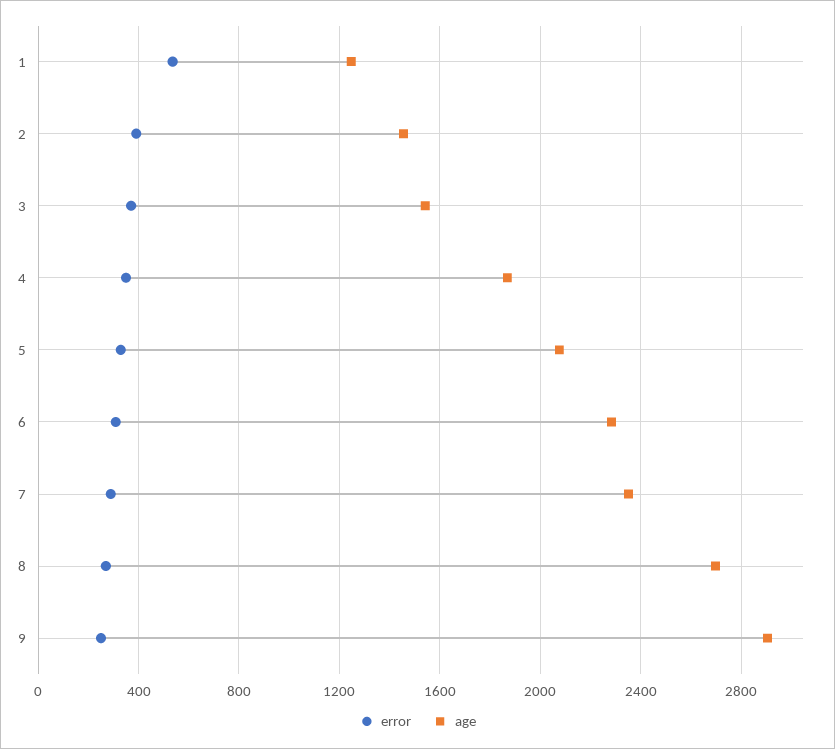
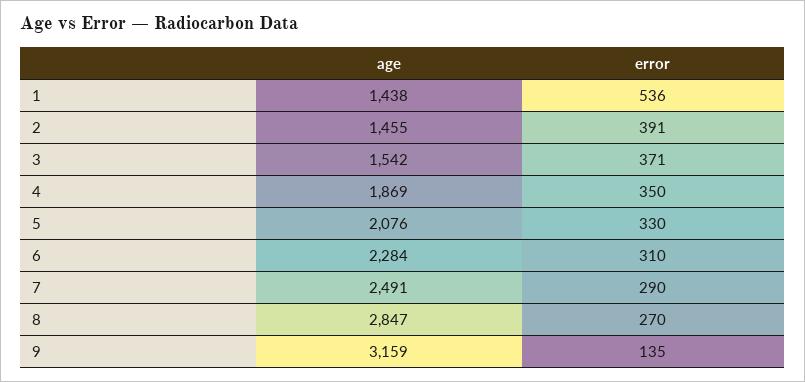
  {
    "error": {
      "1": 536,
      "2": 391,
      "3": 371,
      "4": 350,
      "5": 330,
      "6": 310,
      "7": 290,
      "8": 270,
-     "9": 250
+     "9": 135
    },
    "age": {
-     "1": 1250,
+     "1": 1438,
      "2": 1455,
      "3": 1542,
      "4": 1869,
      "5": 2076,
      "6": 2284,
-     "7": 2350,
+     "7": 2491,
-     "8": 2700,
+     "8": 2847,
-     "9": 2900
+     "9": 3159
    }
  }

